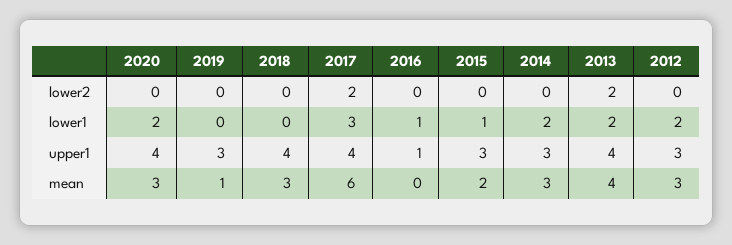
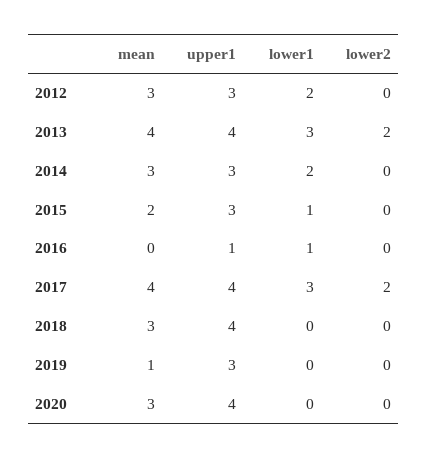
  {
    "2020": {
      "lower2": 0,
-     "lower1": 2,
+     "lower1": 0,
      "upper1": 4,
      "mean": 3
    },
    "2019": {
      "lower2": 0,
      "lower1": 0,
      "upper1": 3,
      "mean": 1
    },
    "2018": {
      "lower2": 0,
      "lower1": 0,
      "upper1": 4,
      "mean": 3
    },
    "2017": {
      "lower2": 2,
      "lower1": 3,
      "upper1": 4,
-     "mean": 6
+     "mean": 4
    },
    "2016": {
      "lower2": 0,
      "lower1": 1,
      "upper1": 1,
      "mean": 0
    },
    "2015": {
      "lower2": 0,
      "lower1": 1,
      "upper1": 3,
      "mean": 2
    },
    "2014": {
      "lower2": 0,
      "lower1": 2,
      "upper1": 3,
      "mean": 3
    },
    "2013": {
      "lower2": 2,
-     "lower1": 2,
+     "lower1": 3,
      "upper1": 4,
      "mean": 4
    },
    "2012": {
      "lower2": 0,
      "lower1": 2,
      "upper1": 3,
      "mean": 3
    }
  }

